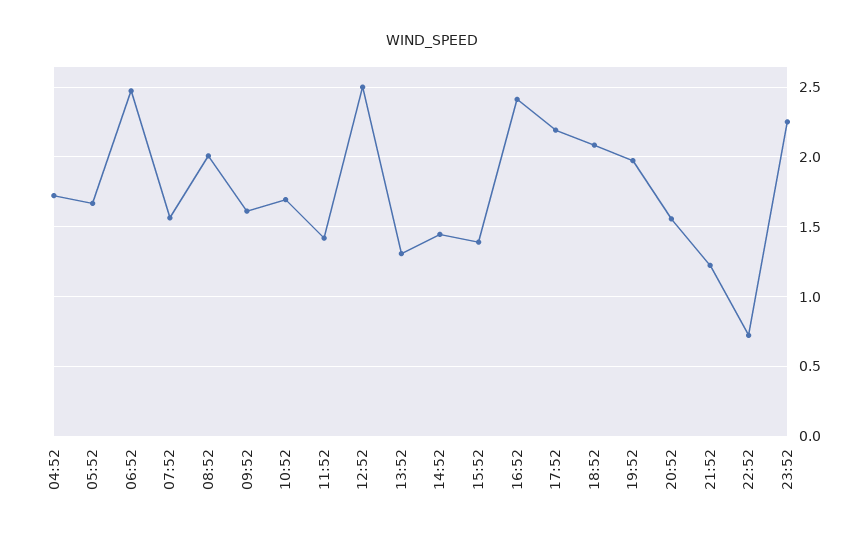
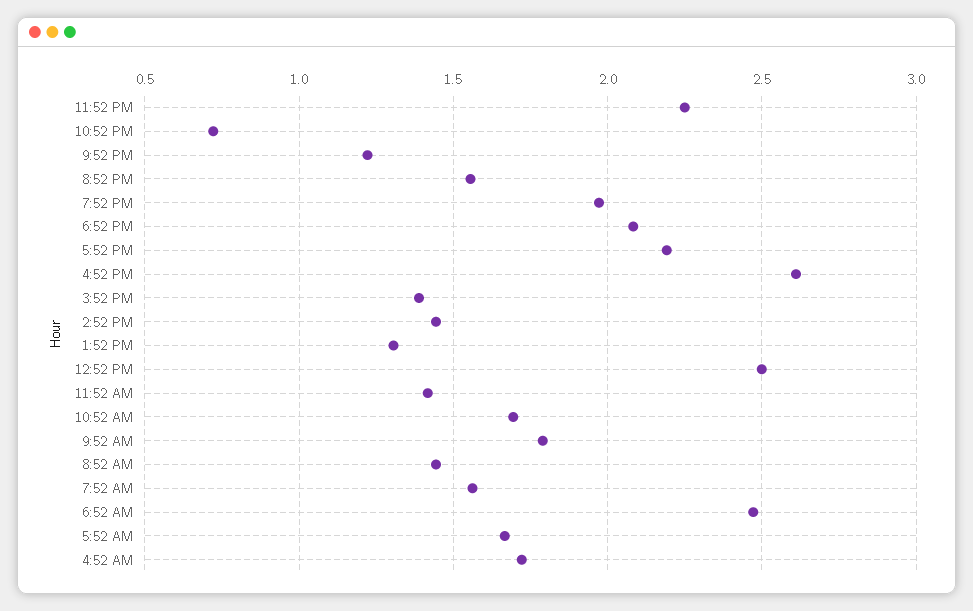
  {
    "04:52": 1.7,
    "05:52": 1.65,
    "06:52": 2.45,
    "07:52": 1.55,
-   "08:52": 2,
+   "08:52": 1.45,
-   "09:52": 1.6,
+   "09:52": 1.8,
    "10:52": 1.7,
    "11:52": 1.4,
    "12:52": 2.5,
    "13:52": 1.3,
    "14:52": 1.45,
    "15:52": 1.4,
-   "16:52": 2.4,
+   "16:52": 2.6,
    "17:52": 2.2,
    "18:52": 2.1,
    "19:52": 1.95,
    "20:52": 1.55,
    "21:52": 1.2,
    "22:52": 0.7,
    "23:52": 2.25
  }

